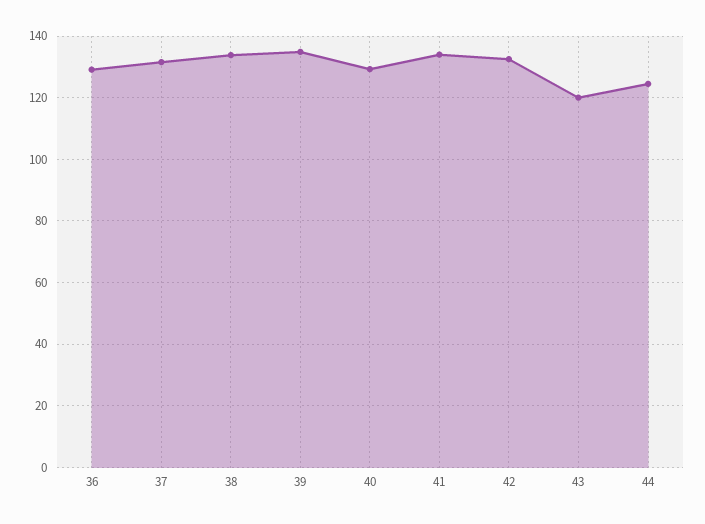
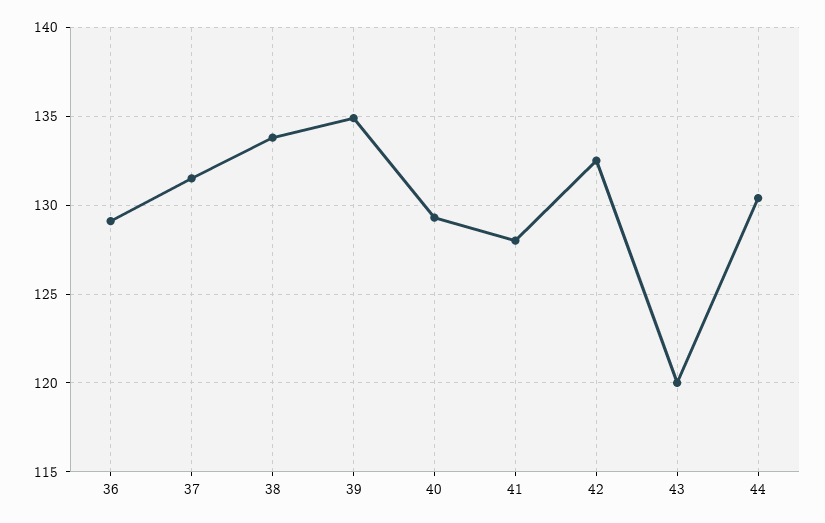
  {
    "36": 129,
    "37": 131.5,
    "38": 134,
    "39": 135,
    "40": 129.5,
-   "41": 134,
+   "41": 128,
    "42": 132.5,
    "43": 120,
-   "44": 124
+   "44": 130.5
  }

